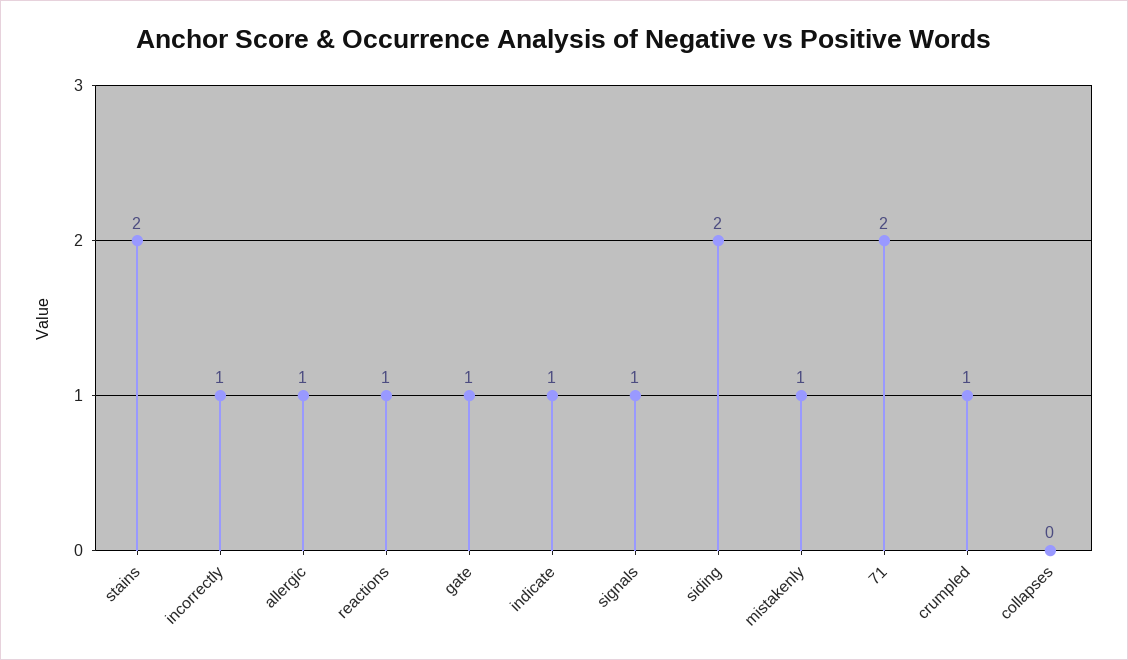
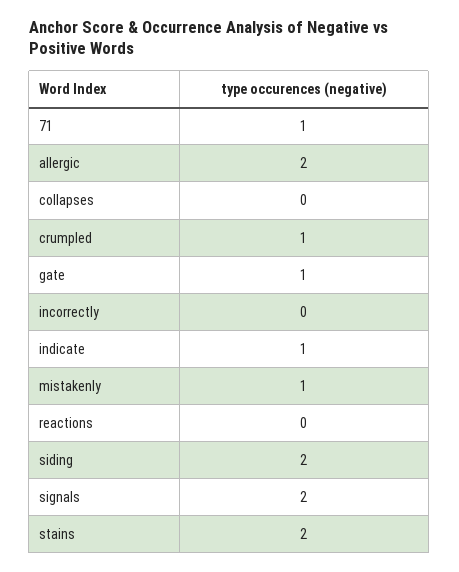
  {
    "stains": 2,
-   "incorrectly": 1,
+   "incorrectly": 0,
-   "allergic": 1,
+   "allergic": 2,
-   "reactions": 1,
+   "reactions": 0,
    "gate": 1,
    "indicate": 1,
-   "signals": 1,
+   "signals": 2,
    "siding": 2,
    "mistakenly": 1,
-   "71": 2,
+   "71": 1,
    "crumpled": 1,
    "collapses": 0
  }

